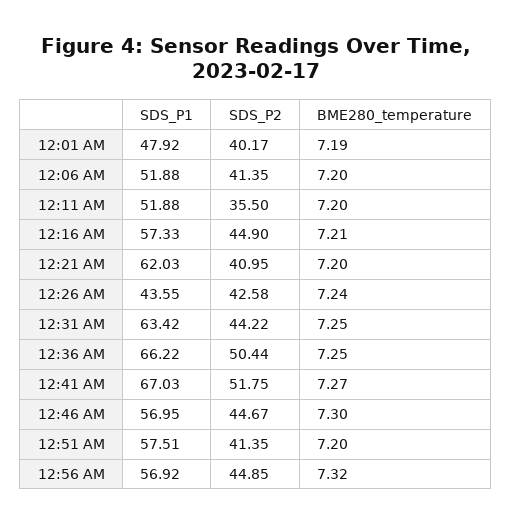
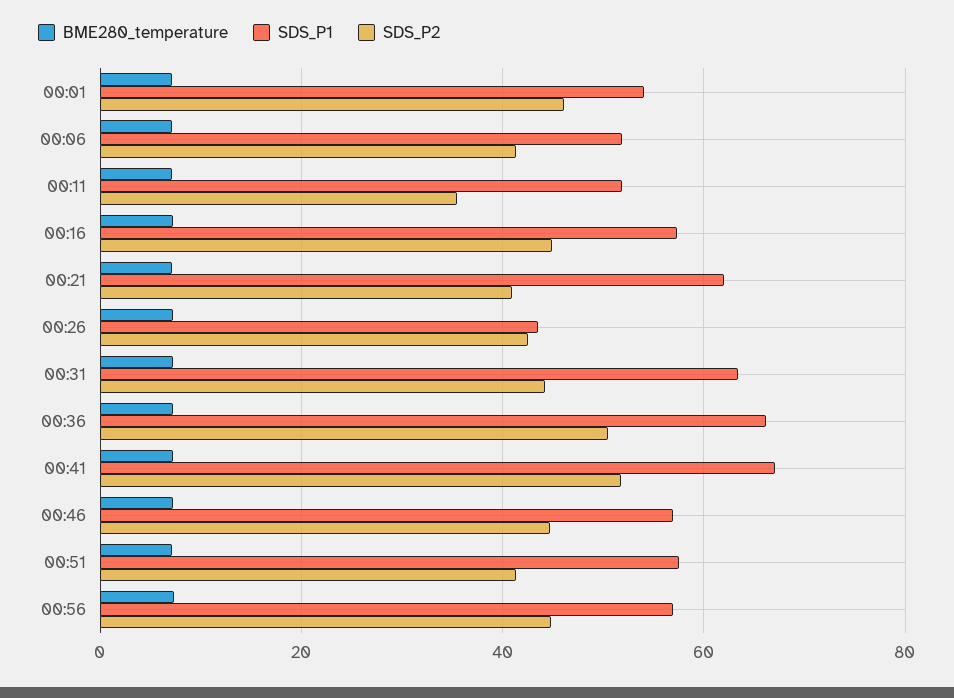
  {
    "SDS_P1": {
-     "12:01 AM": 47.92,
+     "12:01 AM": 54,
      "12:06 AM": 51.88,
      "12:11 AM": 51.88,
      "12:16 AM": 57.33,
      "12:21 AM": 62.03,
      "12:26 AM": 43.55,
      "12:31 AM": 63.42,
      "12:36 AM": 66.22,
      "12:41 AM": 67.03,
      "12:46 AM": 56.95,
      "12:51 AM": 57.51,
      "12:56 AM": 56.92
    },
    "SDS_P2": {
-     "12:01 AM": 40.17,
+     "12:01 AM": 46,
      "12:06 AM": 41.35,
      "12:11 AM": 35.5,
      "12:16 AM": 44.9,
      "12:21 AM": 40.95,
      "12:26 AM": 42.58,
      "12:31 AM": 44.22,
      "12:36 AM": 50.44,
      "12:41 AM": 51.75,
      "12:46 AM": 44.67,
      "12:51 AM": 41.35,
      "12:56 AM": 44.85
    },
    "BME280_temperature": {
      "12:01 AM": 7.19,
      "12:06 AM": 7.2,
      "12:11 AM": 7.2,
      "12:16 AM": 7.21,
      "12:21 AM": 7.2,
      "12:26 AM": 7.24,
      "12:31 AM": 7.25,
      "12:36 AM": 7.25,
      "12:41 AM": 7.27,
      "12:46 AM": 7.3,
      "12:51 AM": 7.2,
      "12:56 AM": 7.32
    }
  }

